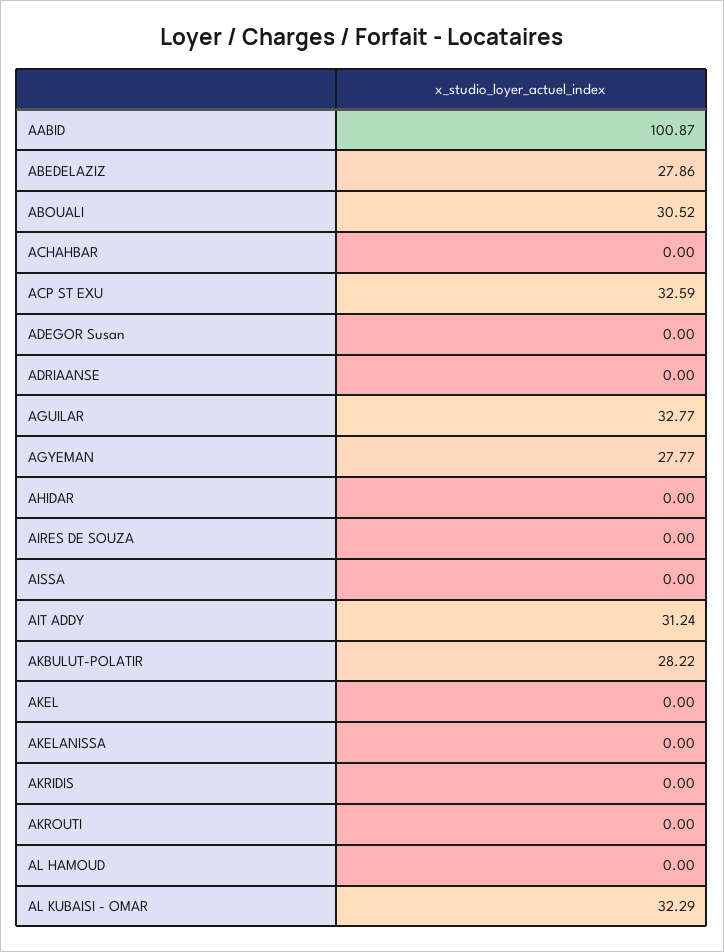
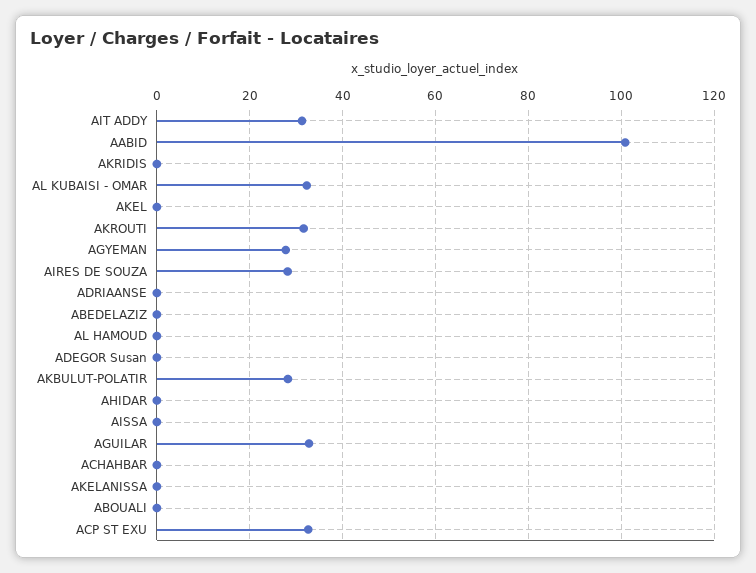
  {
    "AABID": 100.87,
-   "ABEDELAZIZ": 27.86,
+   "ABEDELAZIZ": 0,
-   "ABOUALI": 30.52,
+   "ABOUALI": 0,
    "ACHAHBAR": 0,
    "ACP ST EXU": 32.59,
    "ADEGOR Susan": 0,
    "ADRIAANSE": 0,
    "AGUILAR": 32.77,
    "AGYEMAN": 27.77,
    "AHIDAR": 0,
-   "AIRES DE SOUZA": 0,
+   "AIRES DE SOUZA": 28,
    "AISSA": 0,
    "AIT ADDY": 31.24,
    "AKBULUT-POLATIR": 28.22,
    "AKEL": 0,
    "AKELANISSA": 0,
    "AKRIDIS": 0,
-   "AKROUTI": 0,
+   "AKROUTI": 32,
    "AL HAMOUD": 0,
    "AL KUBAISI - OMAR": 32.29
  }

